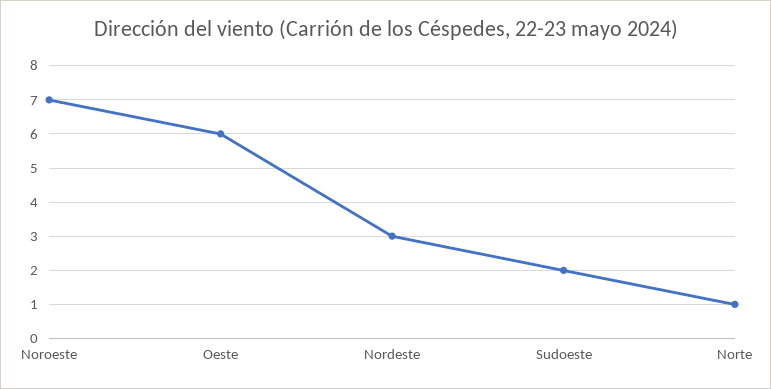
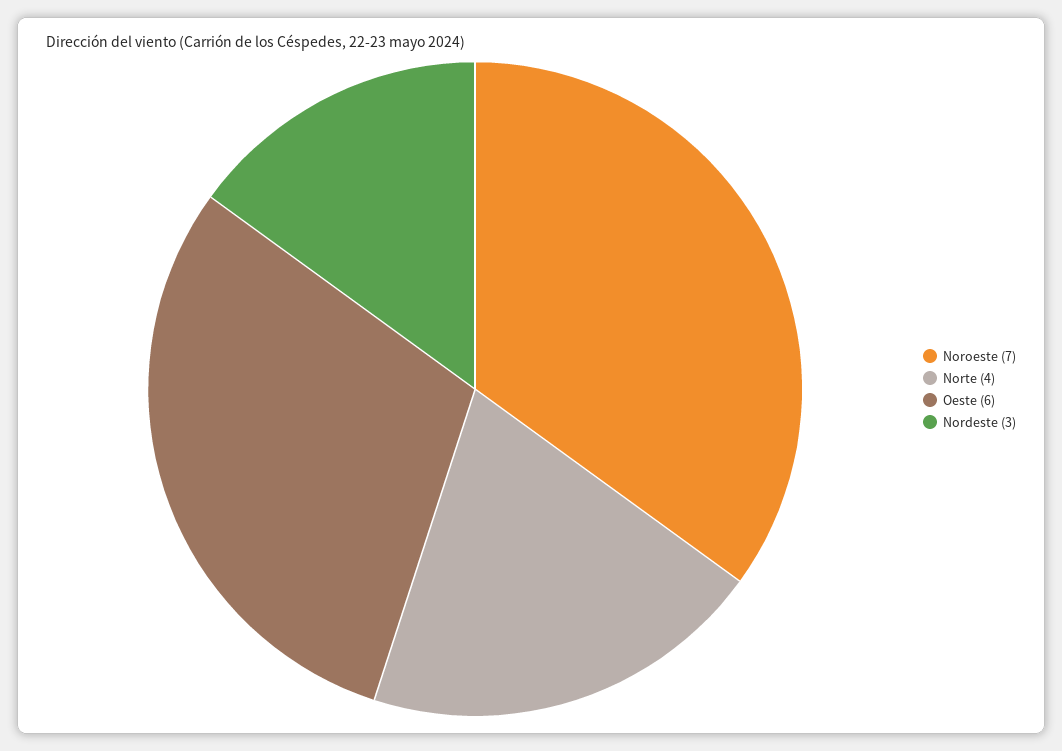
  {
    "Noroeste": 7,
    "Oeste": 6,
    "Nordeste": 3,
-   "Sudoeste": 2,
-   "Norte": 1
+   "Norte": 4
  }

